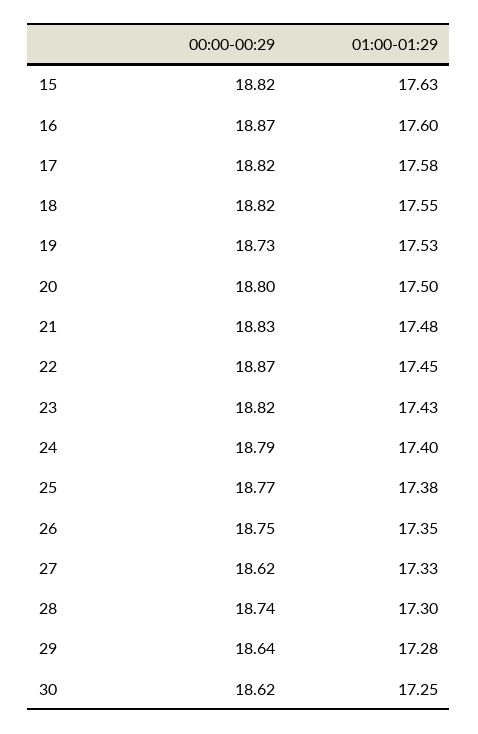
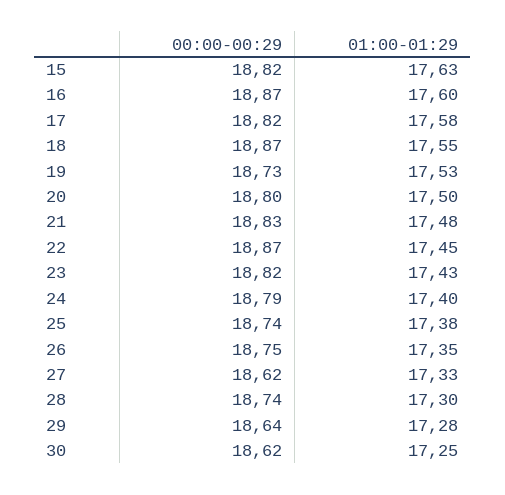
  {
    "00:00-00:29": {
      "15": 18.82,
      "16": 18.87,
      "17": 18.82,
-     "18": 18.82,
+     "18": 18.87,
      "19": 18.73,
      "20": 18.8,
      "21": 18.83,
      "22": 18.87,
      "23": 18.82,
      "24": 18.79,
-     "25": 18.77,
+     "25": 18.74,
      "26": 18.75,
      "27": 18.62,
      "28": 18.74,
      "29": 18.64,
      "30": 18.62
    },
    "01:00-01:29": {
      "15": 17.63,
      "16": 17.6,
      "17": 17.58,
      "18": 17.55,
      "19": 17.53,
      "20": 17.5,
      "21": 17.48,
      "22": 17.45,
      "23": 17.43,
      "24": 17.4,
      "25": 17.38,
      "26": 17.35,
      "27": 17.33,
      "28": 17.3,
      "29": 17.28,
      "30": 17.25
    }
  }

